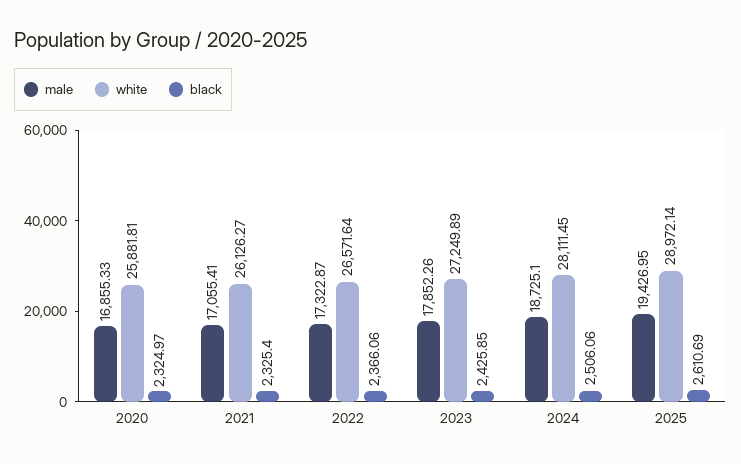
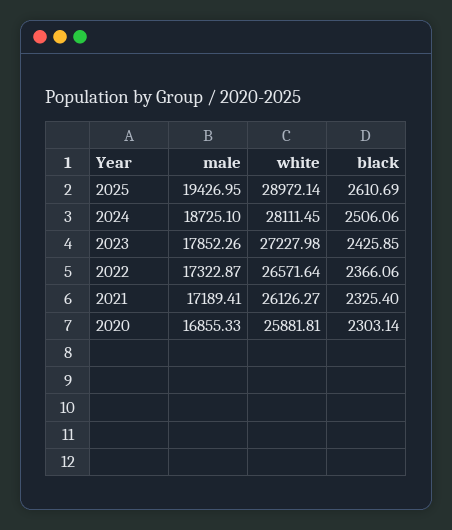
  {
    "male": {
      "2020": 16855.33,
-     "2021": 17055.41,
+     "2021": 17189.41,
      "2022": 17322.87,
      "2023": 17852.26,
      "2024": 18725.1,
      "2025": 19426.95
    },
    "white": {
      "2020": 25881.81,
      "2021": 26126.27,
      "2022": 26571.64,
-     "2023": 27249.89,
+     "2023": 27227.98,
      "2024": 28111.45,
      "2025": 28972.14
    },
    "black": {
-     "2020": 2324.97,
+     "2020": 2303.14,
      "2021": 2325.4,
      "2022": 2366.06,
      "2023": 2425.85,
      "2024": 2506.06,
      "2025": 2610.69
    }
  }

